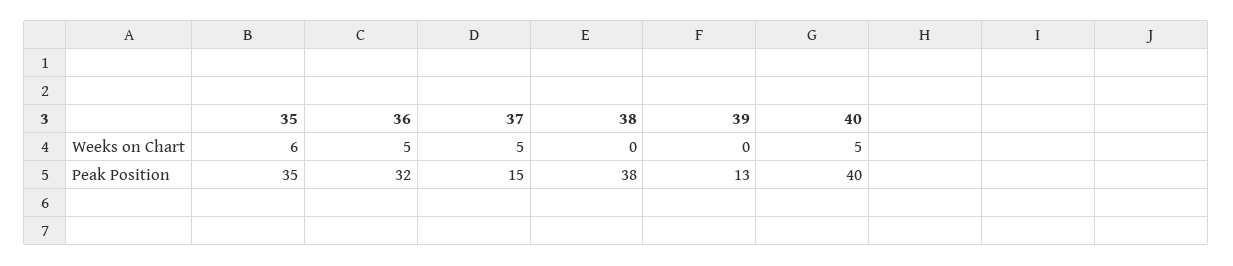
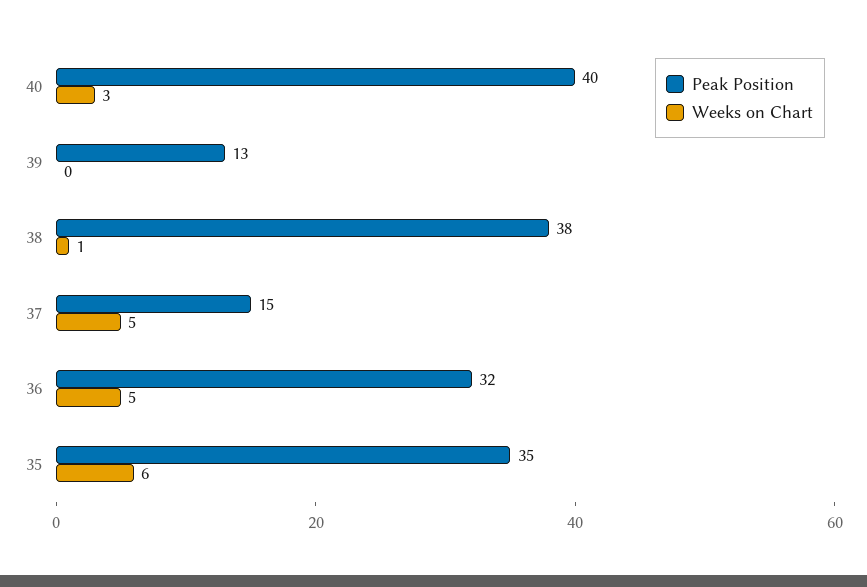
  {
    "Weeks on Chart": {
      "35": 6,
      "36": 5,
      "37": 5,
-     "38": 0,
+     "38": 1,
      "39": 0,
-     "40": 5
+     "40": 3
    },
    "Peak Position": {
      "35": 35,
      "36": 32,
      "37": 15,
      "38": 38,
      "39": 13,
      "40": 40
    }
  }

